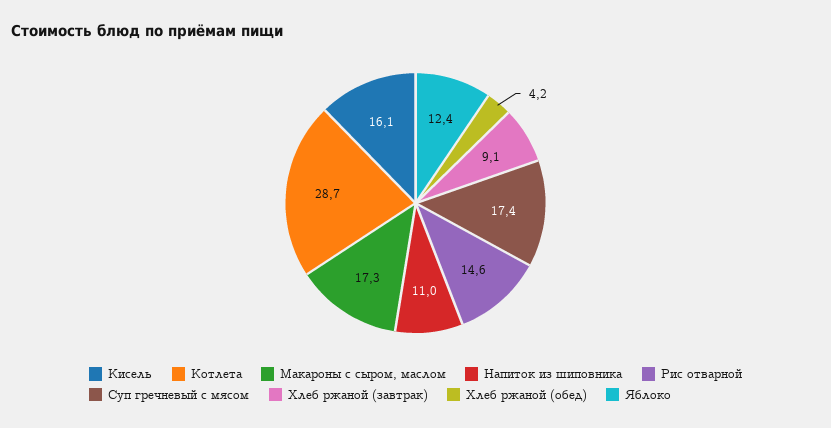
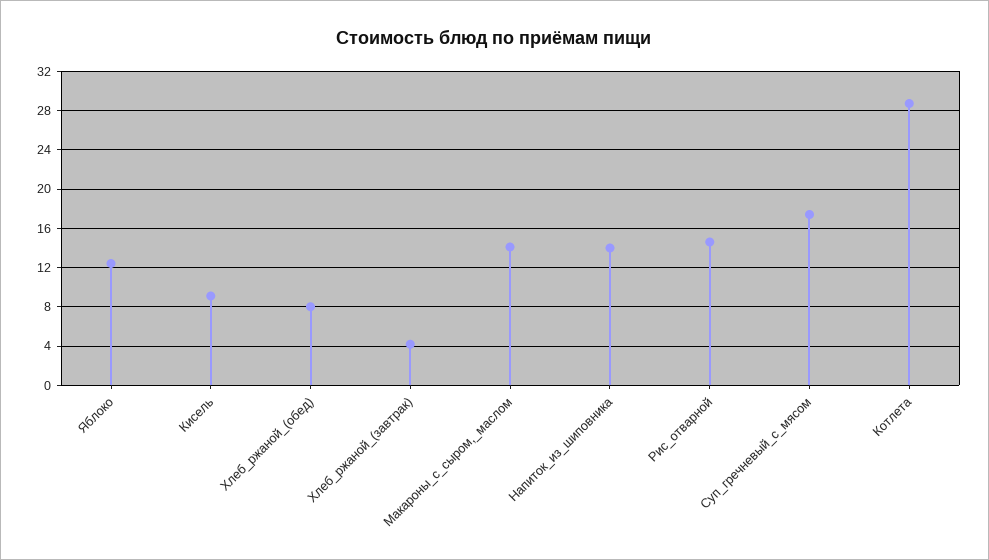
  {
-   "Кисель": 16.1,
+   "Кисель": 9,
    "Котлета": 28.7,
-   "Макароны с сыром, маслом": 17.3,
+   "Макароны с сыром, маслом": 14,
-   "Напиток из шиповника": 11,
+   "Напиток из шиповника": 14,
    "Рис отварной": 14.6,
    "Суп гречневый с мясом": 17.4,
-   "Хлеб ржаной (завтрак)": 9.1,
+   "Хлеб ржаной (завтрак)": 4,
-   "Хлеб ржаной (обед)": 4.2,
+   "Хлеб ржаной (обед)": 8,
    "Яблоко": 12.4
  }

